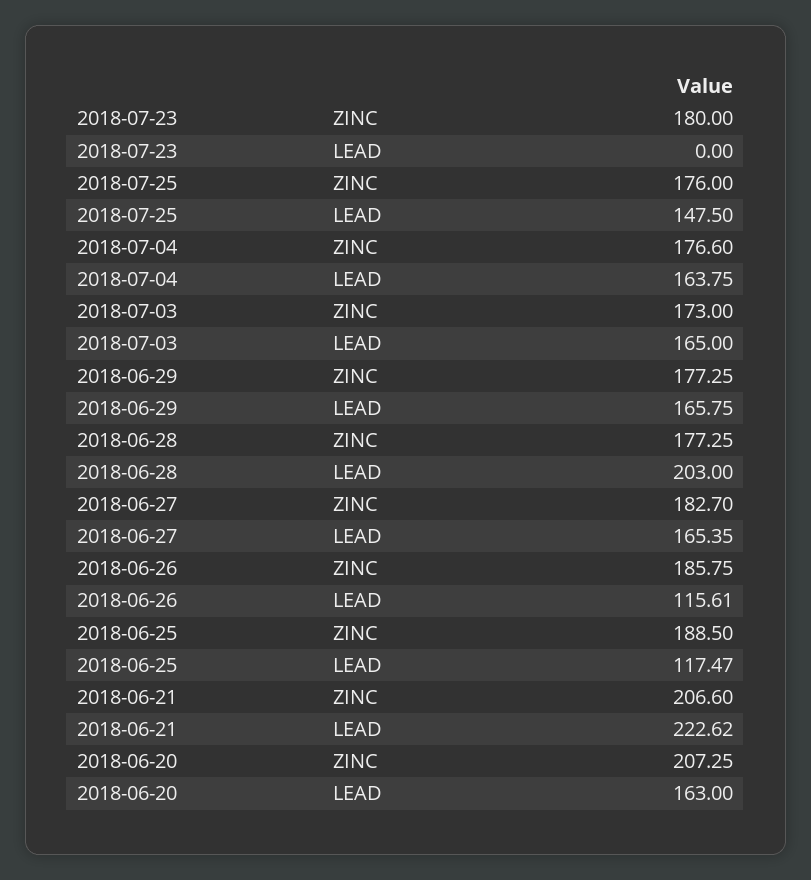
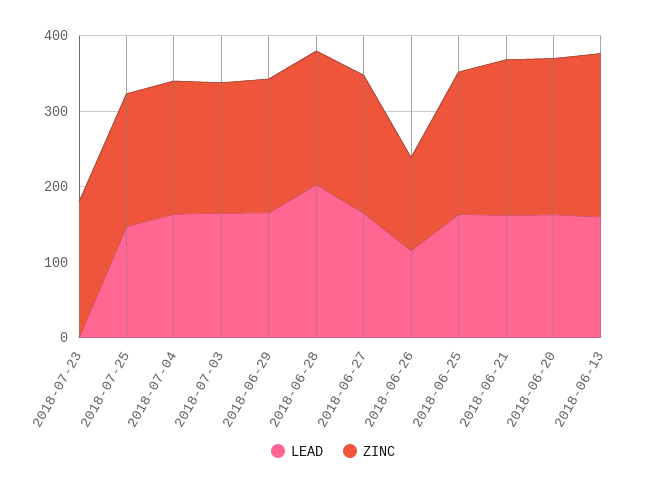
  {
    "ZINC": {
      "2018-07-23": 180,
      "2018-07-25": 176,
      "2018-07-04": 176.6,
      "2018-07-03": 173,
      "2018-06-29": 177.25,
      "2018-06-28": 177.25,
      "2018-06-27": 182.7,
-     "2018-06-26": 185.75,
+     "2018-06-26": 120,
      "2018-06-25": 188.5,
      "2018-06-21": 206.6,
-     "2018-06-20": 207.25
+     "2018-06-20": 207.25,
+     "2018-06-13": 220
    },
    "LEAD": {
      "2018-07-23": 0,
      "2018-07-25": 147.5,
      "2018-07-04": 163.75,
      "2018-07-03": 165,
      "2018-06-29": 165.75,
      "2018-06-28": 203,
      "2018-06-27": 165.35,
      "2018-06-26": 115.61,
-     "2018-06-25": 117.47,
+     "2018-06-25": 160,
-     "2018-06-21": 222.62,
+     "2018-06-21": 160,
-     "2018-06-20": 163
+     "2018-06-20": 163,
+     "2018-06-13": 160
    }
  }

